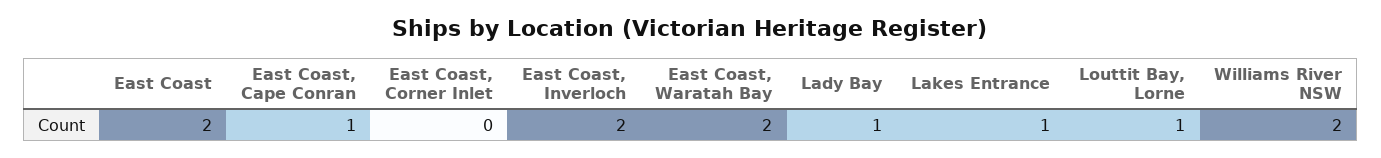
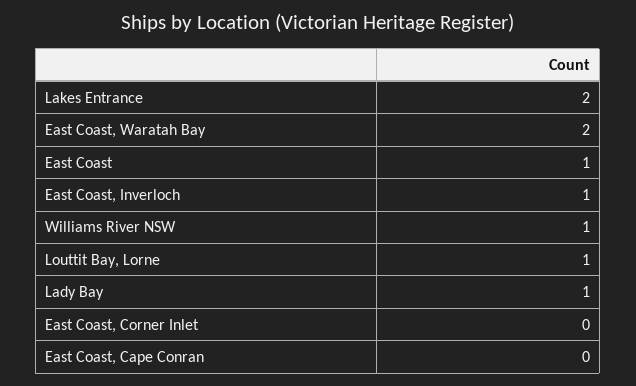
  {
-   "East Coast": 2,
+   "East Coast": 1,
-   "East Coast, Cape Conran": 1,
+   "East Coast, Cape Conran": 0,
    "East Coast, Corner Inlet": 0,
-   "East Coast, Inverloch": 2,
+   "East Coast, Inverloch": 1,
    "East Coast, Waratah Bay": 2,
    "Lady Bay": 1,
-   "Lakes Entrance": 1,
+   "Lakes Entrance": 2,
    "Louttit Bay, Lorne": 1,
-   "Williams River NSW": 2
+   "Williams River NSW": 1
  }

